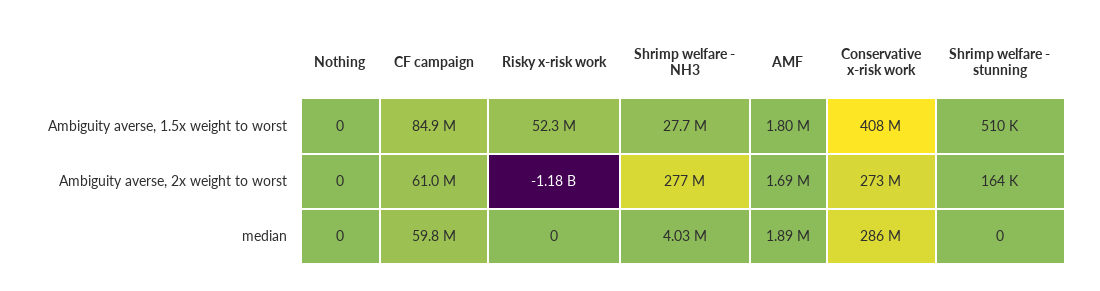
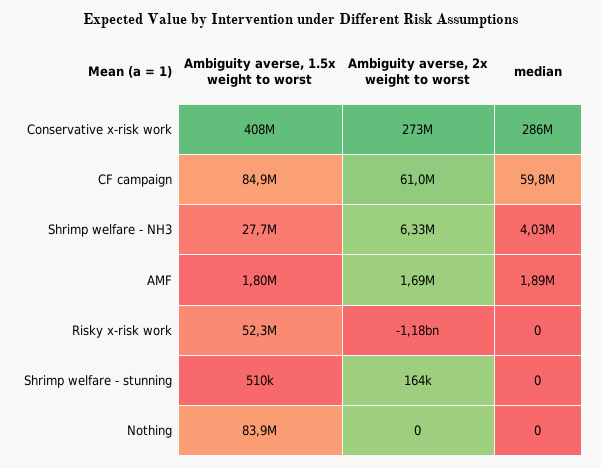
  {
    "Nothing": {
-     "Ambiguity averse, 1.5x weight to worst": 0,
+     "Ambiguity averse, 1.5x weight to worst": 83900000,
      "Ambiguity averse, 2x weight to worst": 0,
      "median": 0
    },
    "CF campaign": {
      "Ambiguity averse, 1.5x weight to worst": 84900000,
      "Ambiguity averse, 2x weight to worst": 61000000,
      "median": 59800000
    },
    "Risky x-risk work": {
      "Ambiguity averse, 1.5x weight to worst": 52300000,
      "Ambiguity averse, 2x weight to worst": -1180000000,
      "median": 0
    },
    "Shrimp welfare - NH3": {
      "Ambiguity averse, 1.5x weight to worst": 27700000,
-     "Ambiguity averse, 2x weight to worst": 277000000,
+     "Ambiguity averse, 2x weight to worst": 6330000,
      "median": 4030000
    },
    "AMF": {
      "Ambiguity averse, 1.5x weight to worst": 1800000,
      "Ambiguity averse, 2x weight to worst": 1690000,
      "median": 1890000
    },
    "Conservative x-risk work": {
      "Ambiguity averse, 1.5x weight to worst": 408000000,
      "Ambiguity averse, 2x weight to worst": 273000000,
      "median": 286000000
    },
    "Shrimp welfare - stunning": {
      "Ambiguity averse, 1.5x weight to worst": 510000,
      "Ambiguity averse, 2x weight to worst": 164000,
      "median": 0
    }
  }

